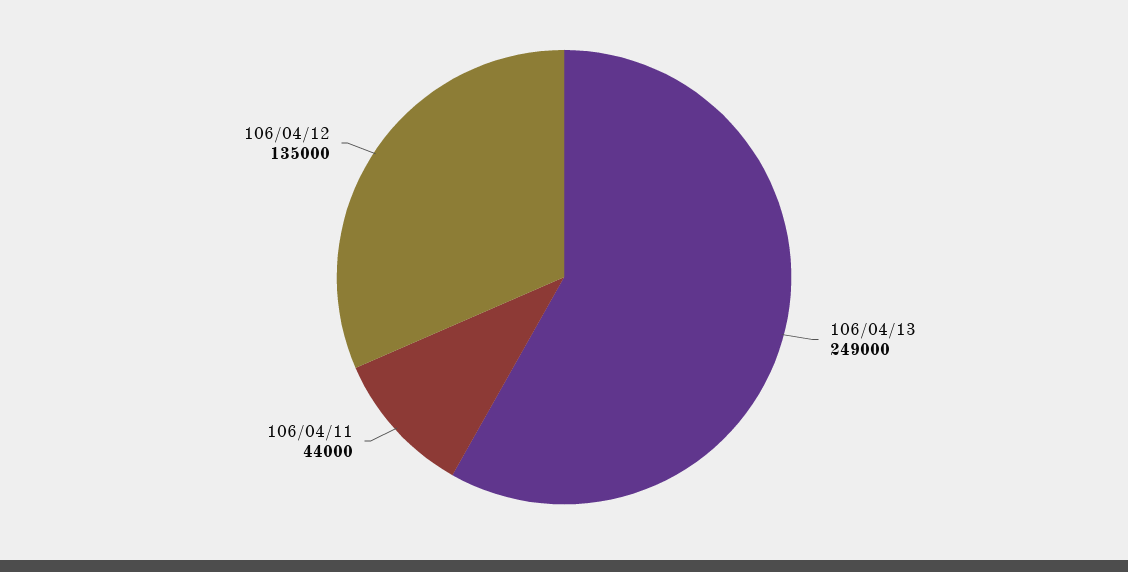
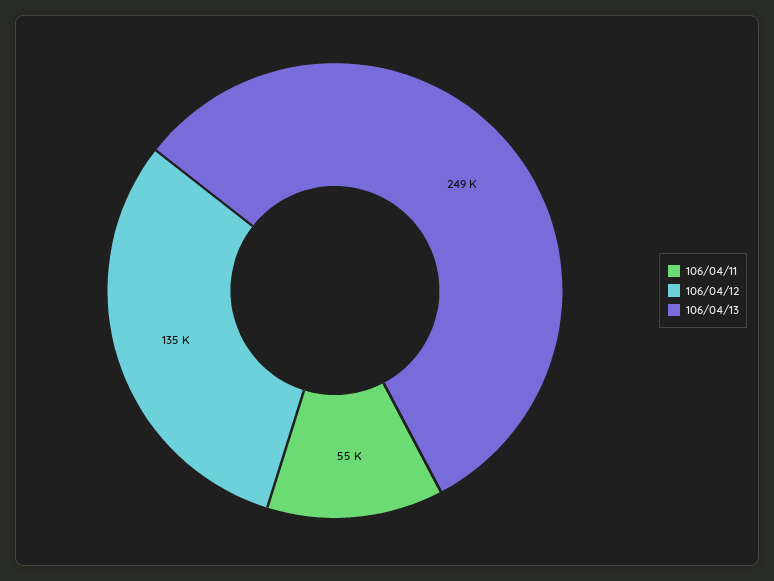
  {
    "106/04/13": 249000,
-   "106/04/11": 44000,
+   "106/04/11": 55000,
    "106/04/12": 135000
  }

